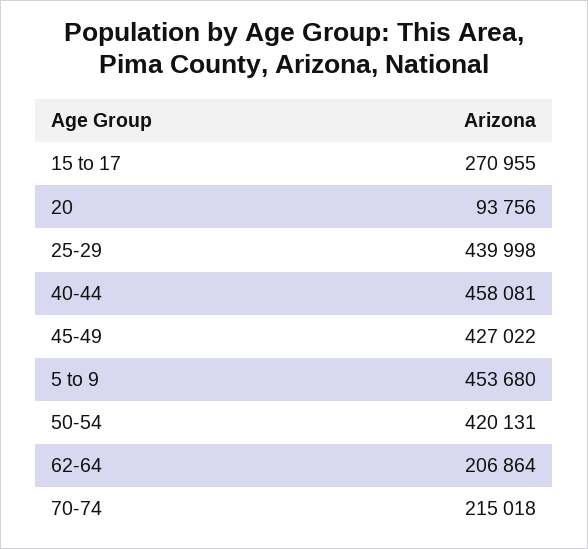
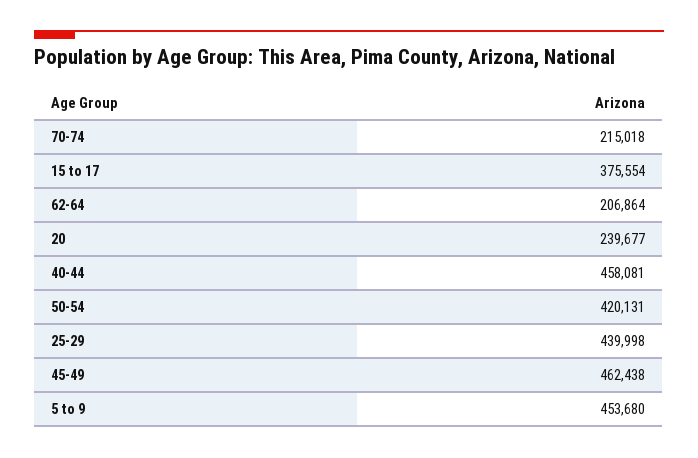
  {
-   "15 to 17": 270955,
+   "15 to 17": 375554,
-   "20": 93756,
+   "20": 239677,
    "25-29": 439998,
    "40-44": 458081,
-   "45-49": 427022,
+   "45-49": 462438,
    "5 to 9": 453680,
    "50-54": 420131,
    "62-64": 206864,
    "70-74": 215018
  }

